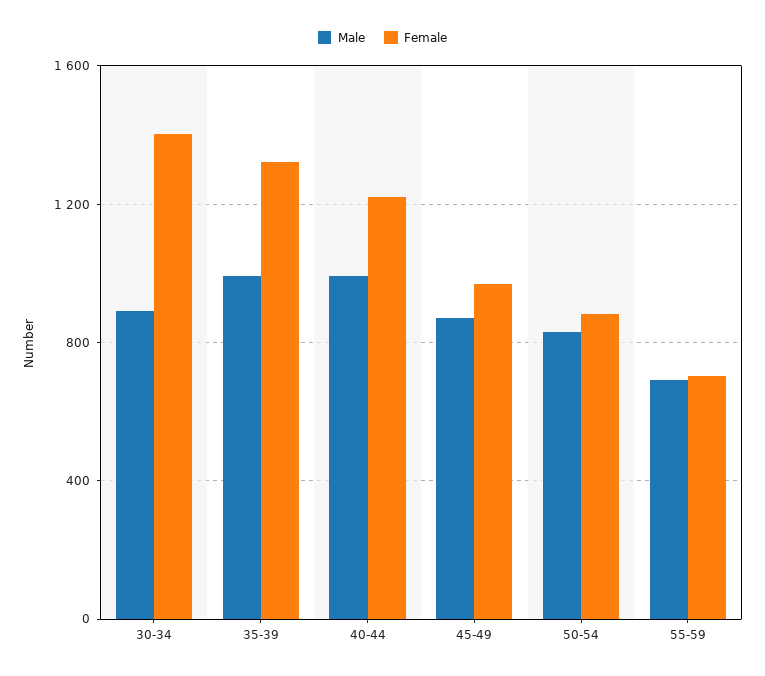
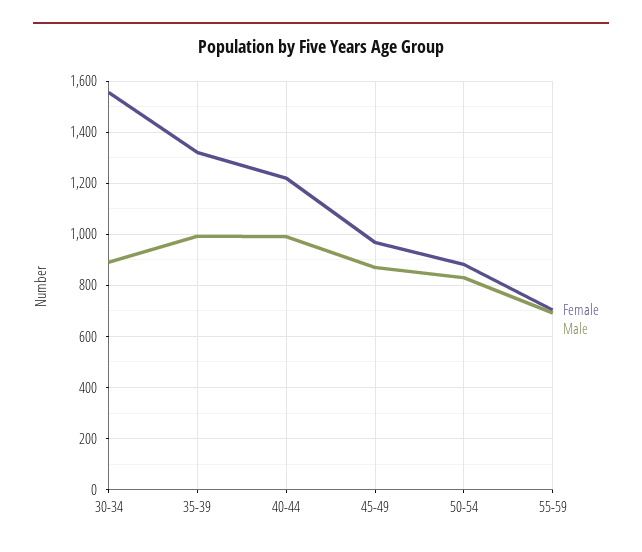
  {
    "Male": {
      "30-34": 900,
      "35-39": 1000,
      "40-44": 1000,
      "45-49": 875,
      "50-54": 825,
      "55-59": 700
    },
    "Female": {
-     "30-34": 1400,
+     "30-34": 1550,
      "35-39": 1325,
      "40-44": 1225,
      "45-49": 975,
      "50-54": 875,
      "55-59": 700
    }
  }

